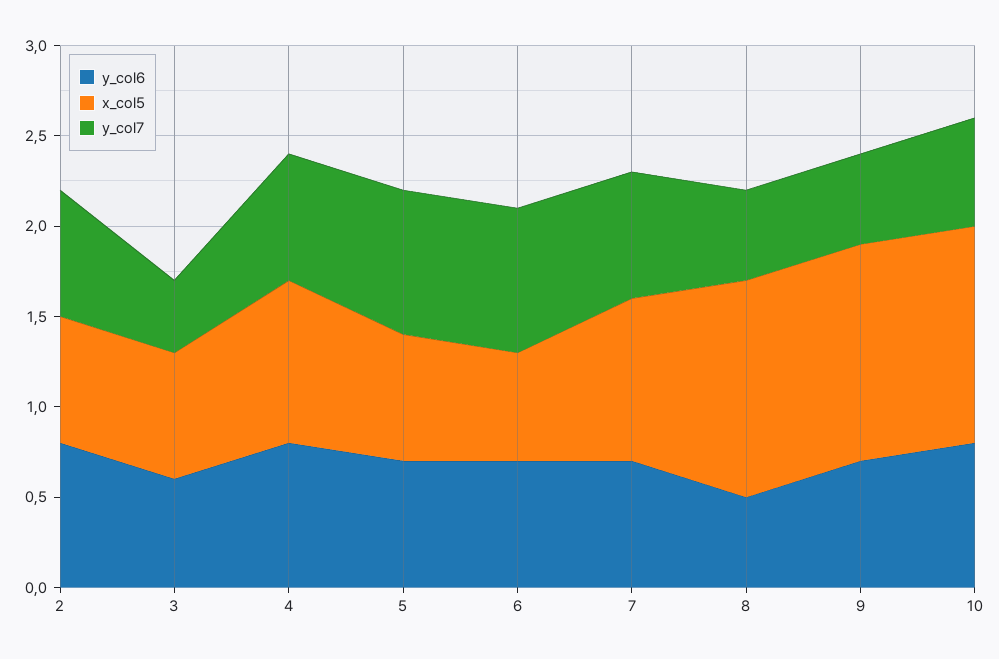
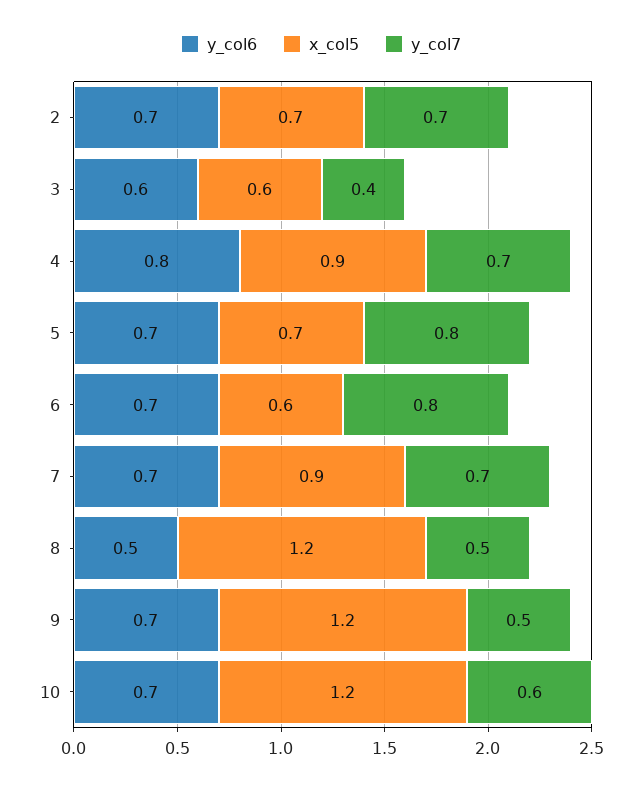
  {
    "y_col6": {
-     "2": 0.8,
+     "2": 0.7,
      "3": 0.6,
      "4": 0.8,
      "5": 0.7,
      "6": 0.7,
      "7": 0.7,
      "8": 0.5,
      "9": 0.7,
-     "10": 0.8
+     "10": 0.7
    },
    "x_col5": {
      "2": 0.7,
-     "3": 0.7,
+     "3": 0.6,
      "4": 0.9,
      "5": 0.7,
      "6": 0.6,
      "7": 0.9,
      "8": 1.2,
      "9": 1.2,
      "10": 1.2
    },
    "y_col7": {
      "2": 0.7,
      "3": 0.4,
      "4": 0.7,
      "5": 0.8,
      "6": 0.8,
      "7": 0.7,
      "8": 0.5,
      "9": 0.5,
      "10": 0.6
    }
  }

